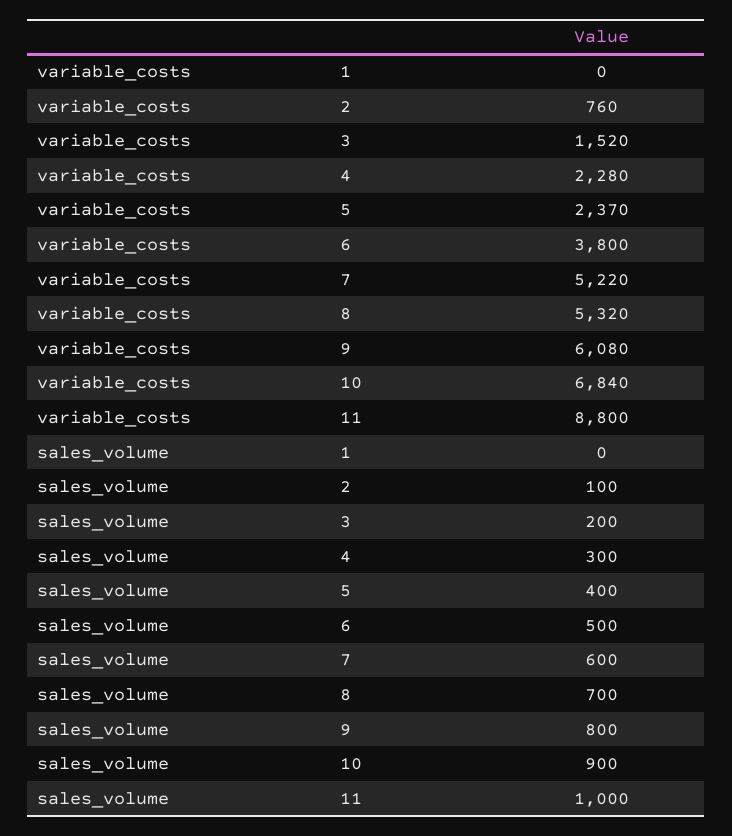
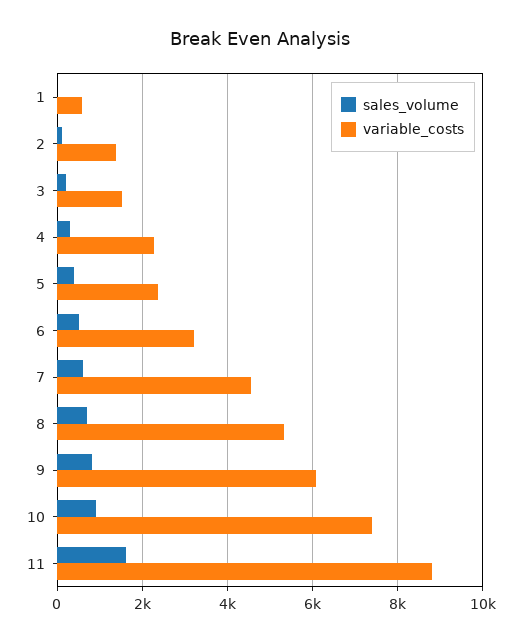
  {
    "variable_costs": {
-     "1": 0,
+     "1": 600,
-     "2": 760,
+     "2": 1400,
      "3": 1520,
      "4": 2280,
      "5": 2370,
-     "6": 3800,
+     "6": 3200,
-     "7": 5220,
+     "7": 4600,
      "8": 5320,
      "9": 6080,
-     "10": 6840,
+     "10": 7400,
      "11": 8800
    },
    "sales_volume": {
      "1": 0,
      "2": 100,
      "3": 200,
      "4": 300,
      "5": 400,
      "6": 500,
      "7": 600,
      "8": 700,
      "9": 800,
      "10": 900,
-     "11": 1000
+     "11": 1600
    }
  }

